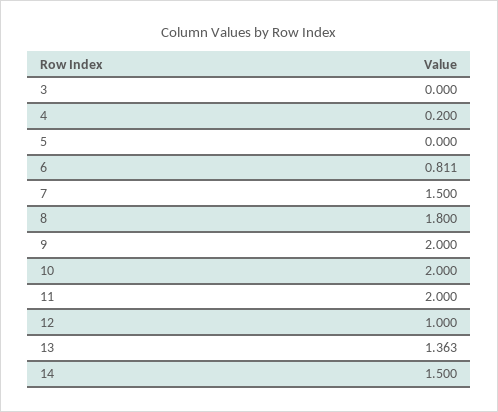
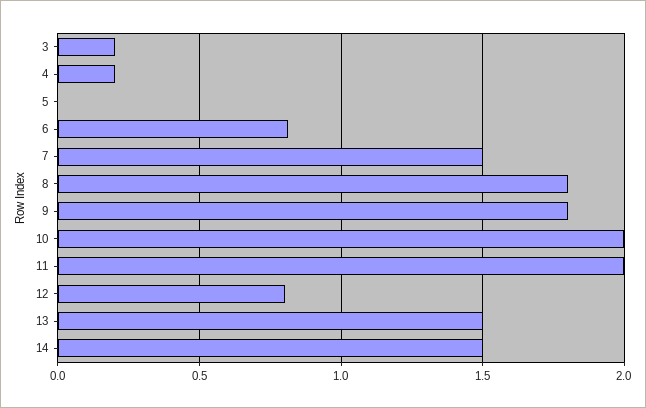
  {
-   "3": 0,
+   "3": 0.2,
    "4": 0.2,
    "5": 0,
    "6": 0.811,
    "7": 1.5,
    "8": 1.8,
-   "9": 2,
+   "9": 1.8,
    "10": 2,
    "11": 2,
-   "12": 1,
+   "12": 0.8,
-   "13": 1.363,
+   "13": 1.5,
    "14": 1.5
  }

